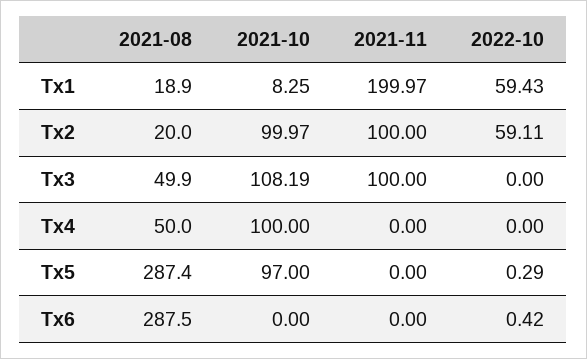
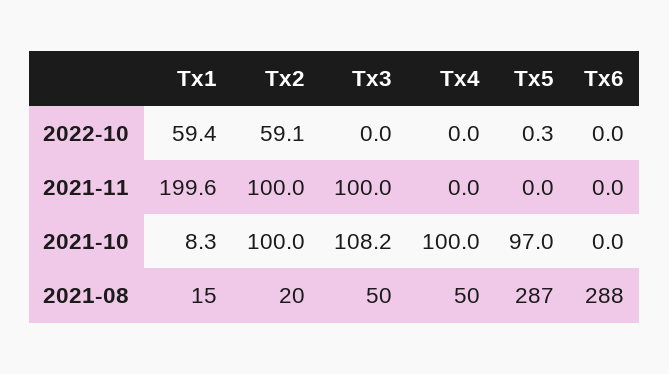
  {
    "2021-08": {
-     "Tx1": 18.9,
+     "Tx1": 15,
      "Tx2": 20,
      "Tx3": 49.9,
      "Tx4": 50,
      "Tx5": 287.4,
      "Tx6": 287.5
    },
    "2021-10": {
      "Tx1": 8.25,
      "Tx2": 99.97,
      "Tx3": 108.19,
      "Tx4": 100,
      "Tx5": 97,
      "Tx6": 0
    },
    "2021-11": {
-     "Tx1": 199.97,
+     "Tx1": 199.6,
      "Tx2": 100,
      "Tx3": 100,
      "Tx4": 0,
      "Tx5": 0,
      "Tx6": 0
    },
    "2022-10": {
      "Tx1": 59.43,
      "Tx2": 59.11,
      "Tx3": 0,
      "Tx4": 0,
      "Tx5": 0.29,
-     "Tx6": 0.42
+     "Tx6": 0
    }
  }

